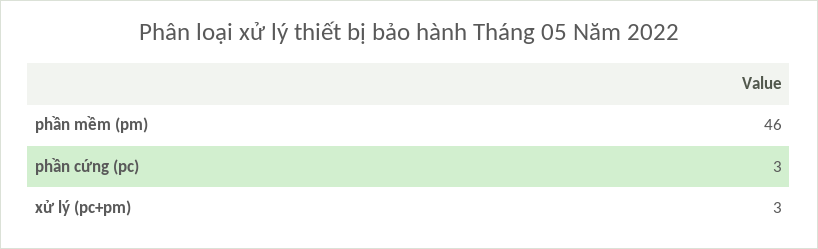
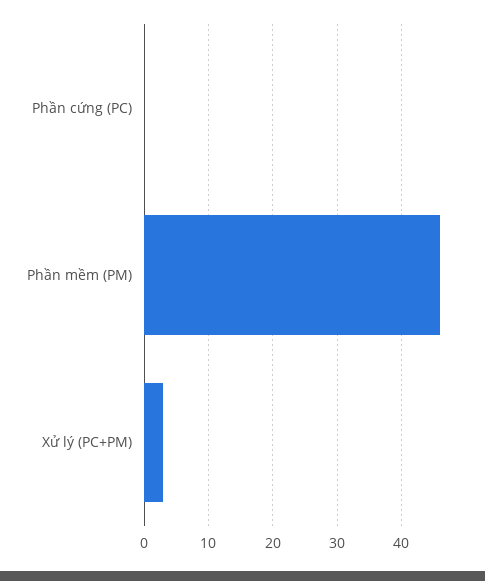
  {
    "phần mềm (pm)": 46,
-   "phần cứng (pc)": 3,
+   "phần cứng (pc)": 0,
    "xử lý (pc+pm)": 3
  }

